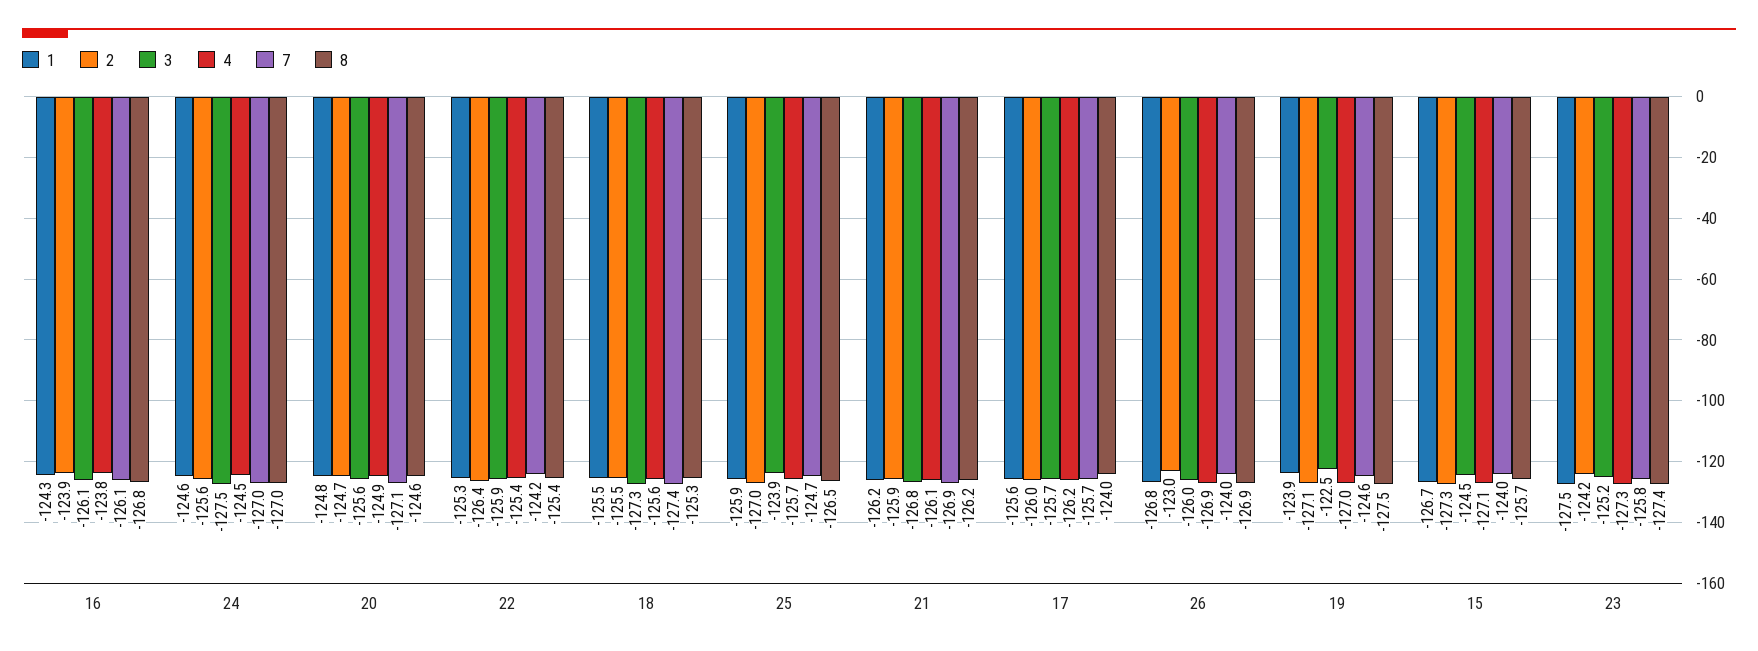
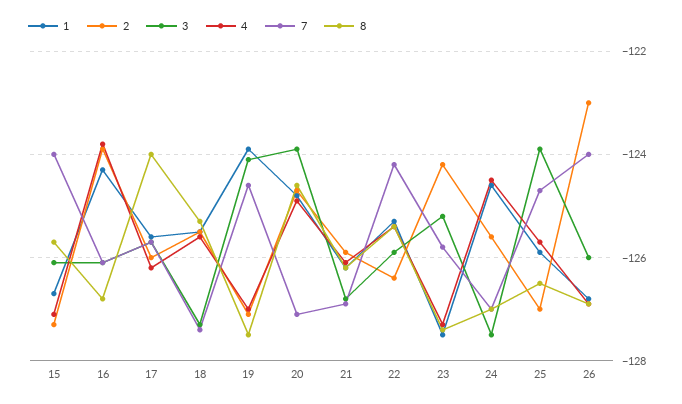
  {
    "1": {
      "16": -124.3,
      "24": -124.6,
      "20": -124.8,
      "22": -125.3,
      "18": -125.5,
      "25": -125.9,
      "21": -126.2,
      "17": -125.6,
      "26": -126.8,
      "19": -123.9,
      "15": -126.7,
      "23": -127.5
    },
    "2": {
      "16": -123.9,
      "24": -125.6,
      "20": -124.7,
      "22": -126.4,
      "18": -125.5,
      "25": -127,
      "21": -125.9,
      "17": -126,
      "26": -123,
      "19": -127.1,
      "15": -127.3,
      "23": -124.2
    },
    "3": {
      "16": -126.1,
      "24": -127.5,
-     "20": -125.6,
+     "20": -124,
      "22": -125.9,
      "18": -127.3,
      "25": -123.9,
      "21": -126.8,
      "17": -125.7,
      "26": -126,
-     "19": -122.5,
+     "19": -124,
-     "15": -124.5,
+     "15": -126,
      "23": -125.2
    },
    "4": {
      "16": -123.8,
      "24": -124.5,
      "20": -124.9,
      "22": -125.4,
      "18": -125.6,
      "25": -125.7,
      "21": -126.1,
      "17": -126.2,
      "26": -126.9,
      "19": -127,
      "15": -127.1,
      "23": -127.3
    },
    "7": {
      "16": -126.1,
      "24": -127,
      "20": -127.1,
      "22": -124.2,
      "18": -127.4,
      "25": -124.7,
      "21": -126.9,
      "17": -125.7,
      "26": -124,
      "19": -124.6,
      "15": -124,
      "23": -125.8
    },
    "8": {
      "16": -126.8,
      "24": -127,
      "20": -124.6,
      "22": -125.4,
      "18": -125.3,
      "25": -126.5,
      "21": -126.2,
      "17": -124,
      "26": -126.9,
      "19": -127.5,
      "15": -125.7,
      "23": -127.4
    }
  }

